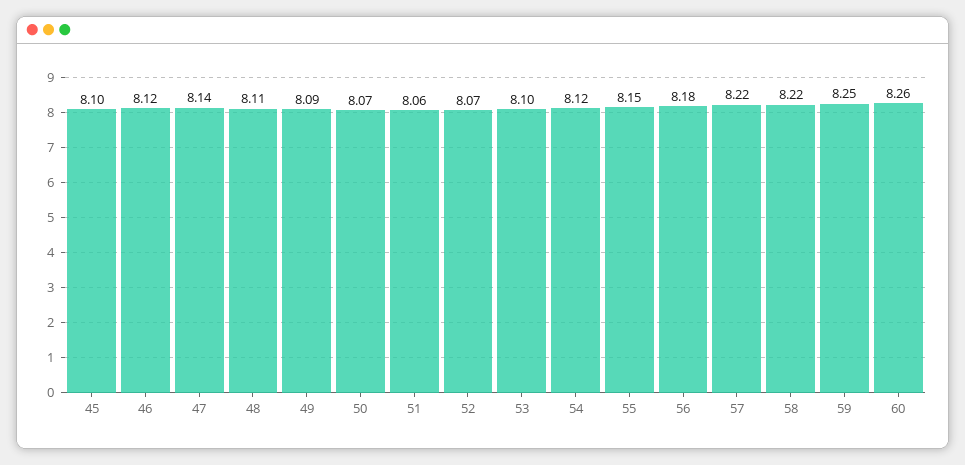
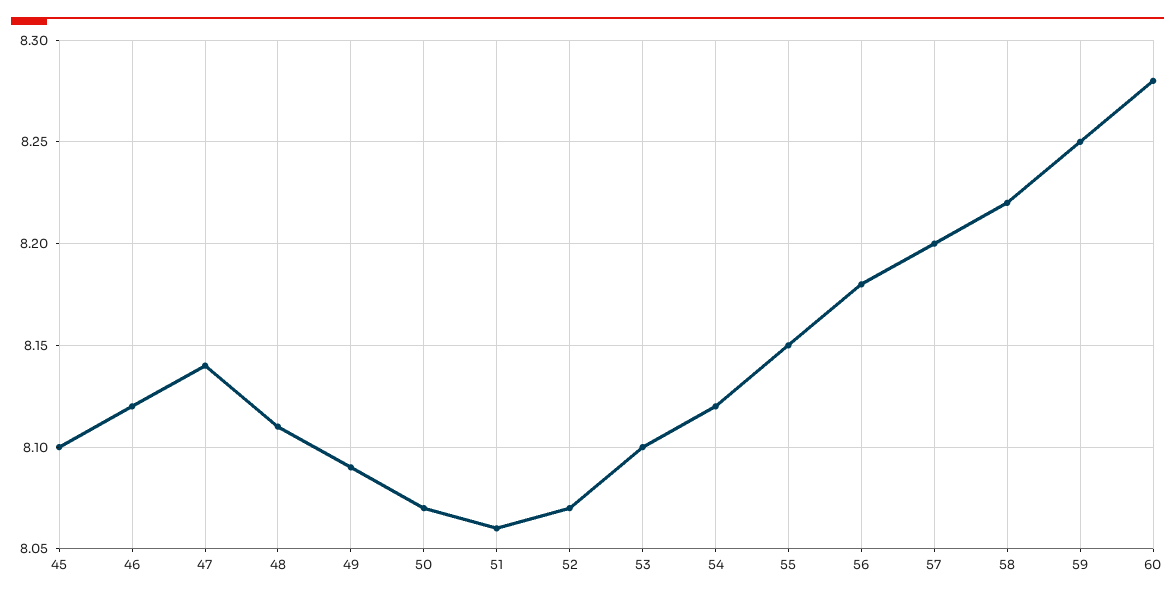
  {
    "45": 8.1,
    "46": 8.12,
    "47": 8.14,
    "48": 8.11,
    "49": 8.09,
    "50": 8.07,
    "51": 8.06,
    "52": 8.07,
    "53": 8.1,
    "54": 8.12,
    "55": 8.15,
    "56": 8.18,
-   "57": 8.22,
+   "57": 8.2,
    "58": 8.22,
    "59": 8.25,
-   "60": 8.26
+   "60": 8.28
  }

